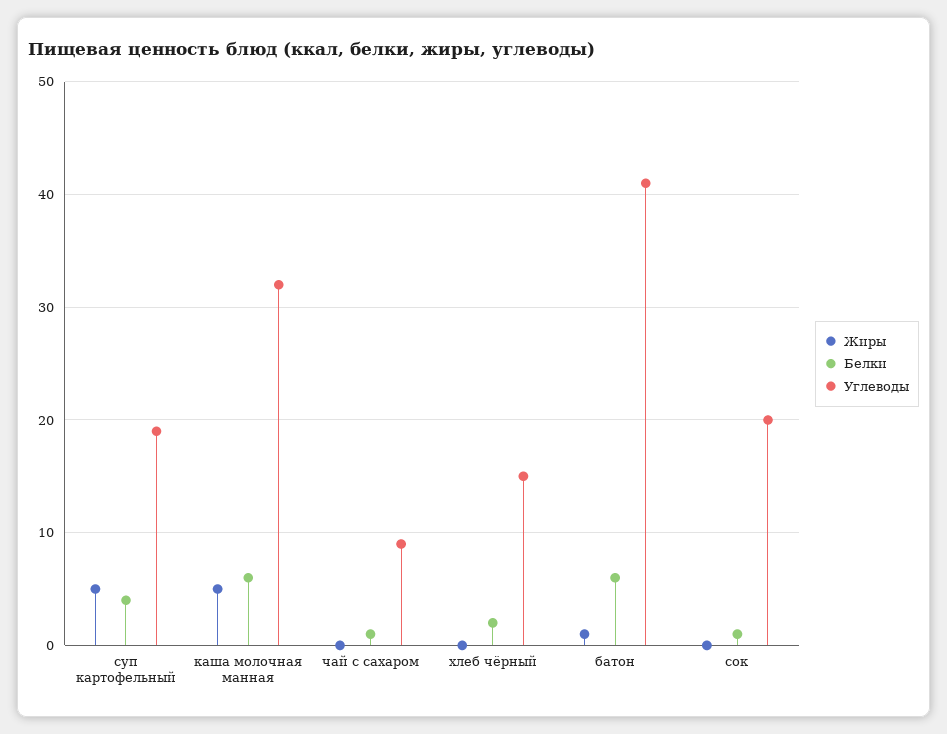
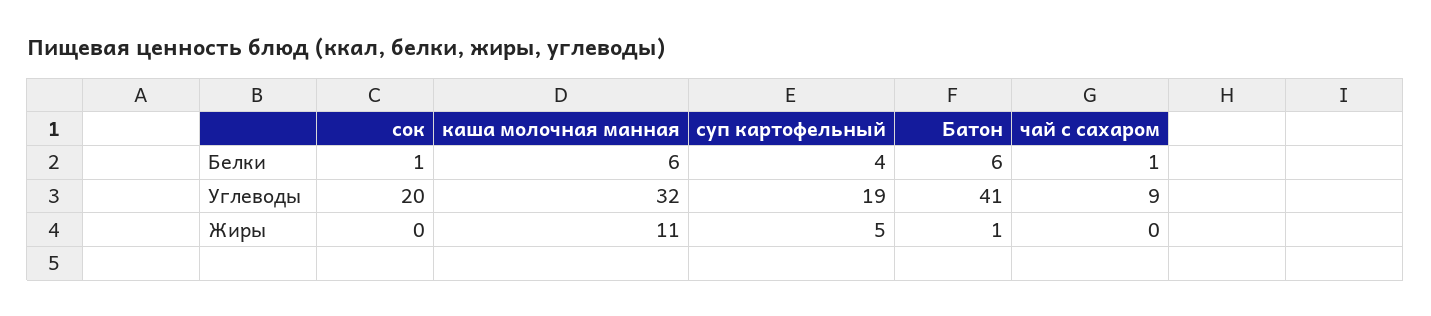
  {
    "Жиры": {
      "суп картофельный": 5,
-     "каша молочная манная": 5,
+     "каша молочная манная": 11,
      "чай с сахаром": 0,
-     "хлеб чёрный": 0,
      "батон": 1,
      "сок": 0
    },
    "Белки": {
      "суп картофельный": 4,
      "каша молочная манная": 6,
      "чай с сахаром": 1,
-     "хлеб чёрный": 2,
      "батон": 6,
      "сок": 1
    },
    "Углеводы": {
      "суп картофельный": 19,
      "каша молочная манная": 32,
      "чай с сахаром": 9,
-     "хлеб чёрный": 15,
      "батон": 41,
      "сок": 20
    }
  }

